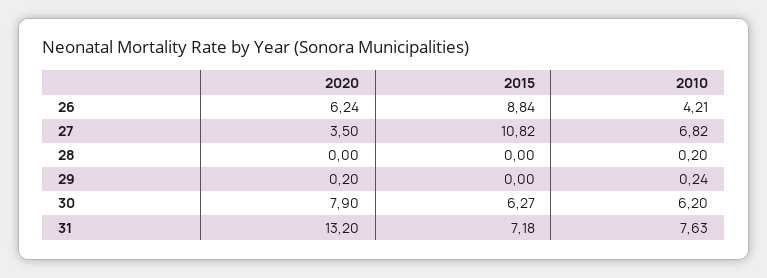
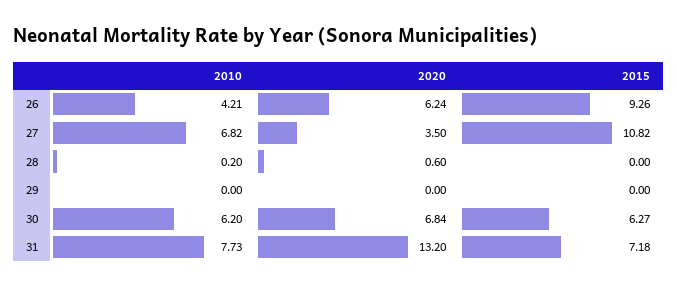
  {
    "2020": {
      "26": 6.24,
      "27": 3.5,
-     "28": 0,
+     "28": 0.6,
-     "29": 0.2,
+     "29": 0,
-     "30": 7.9,
+     "30": 6.84,
      "31": 13.2
    },
    "2015": {
-     "26": 8.84,
+     "26": 9.26,
      "27": 10.82,
      "28": 0,
      "29": 0,
      "30": 6.27,
      "31": 7.18
    },
    "2010": {
      "26": 4.21,
      "27": 6.82,
      "28": 0.2,
-     "29": 0.24,
+     "29": 0,
      "30": 6.2,
-     "31": 7.63
+     "31": 7.73
    }
  }

